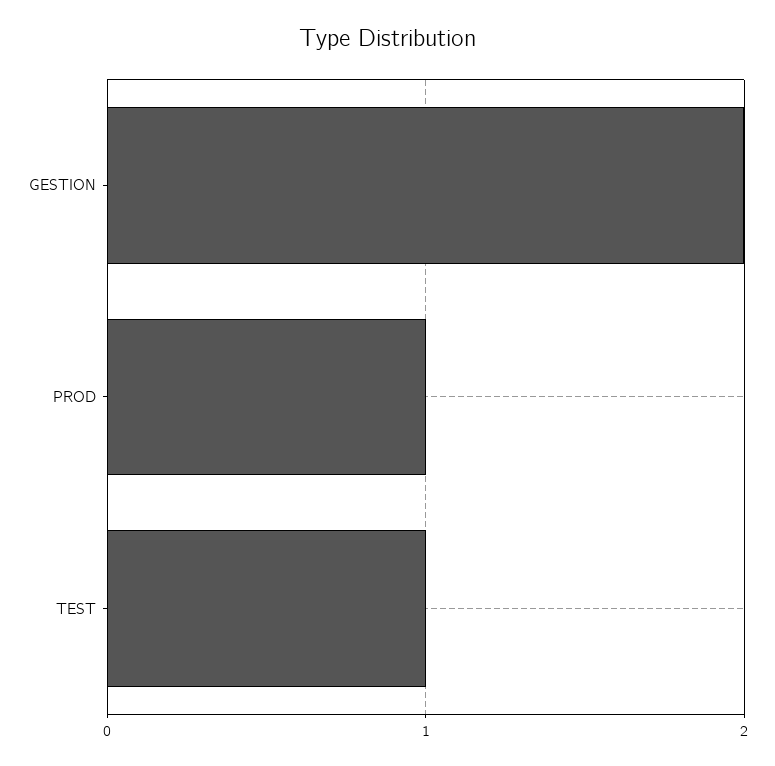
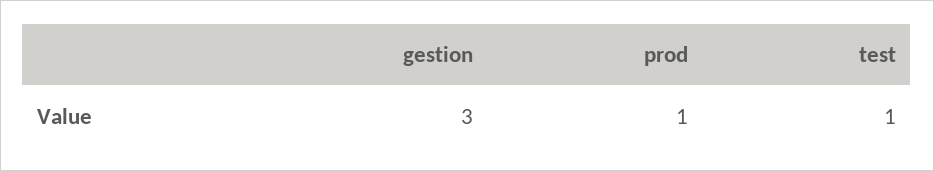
  {
-   "GESTION": 2,
+   "GESTION": 3,
    "PROD": 1,
    "TEST": 1
  }

